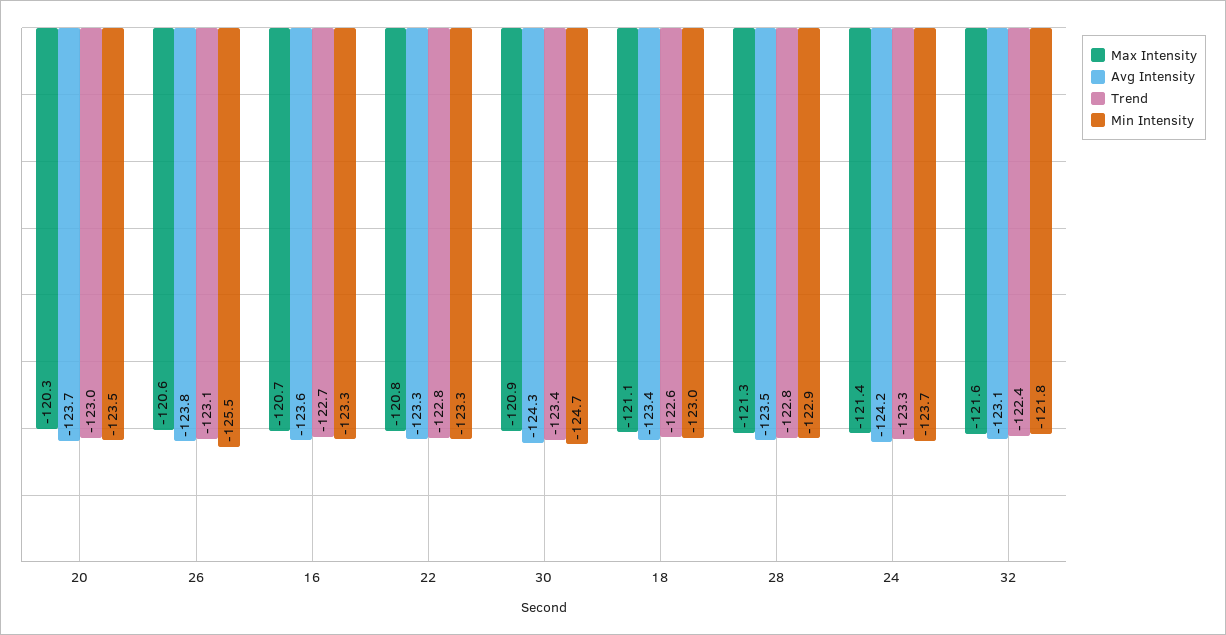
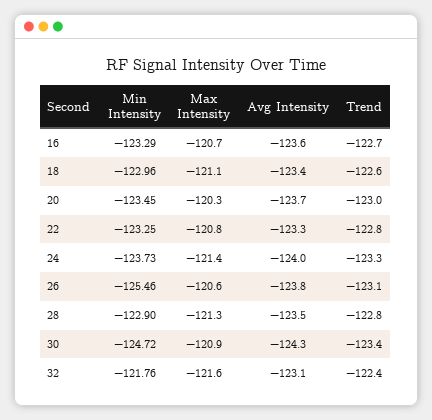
  {
    "Max Intensity": {
      "20": -120.3,
      "26": -120.6,
      "16": -120.7,
      "22": -120.8,
      "30": -120.9,
      "18": -121.1,
      "28": -121.3,
      "24": -121.4,
      "32": -121.6
    },
    "Avg Intensity": {
      "20": -123.7,
      "26": -123.8,
      "16": -123.6,
      "22": -123.3,
      "30": -124.3,
      "18": -123.4,
      "28": -123.5,
-     "24": -124.2,
+     "24": -124,
      "32": -123.1
    },
    "Trend": {
      "20": -123,
      "26": -123.1,
      "16": -122.7,
      "22": -122.8,
      "30": -123.4,
      "18": -122.6,
      "28": -122.8,
      "24": -123.3,
      "32": -122.4
    },
    "Min Intensity": {
      "20": -123.45,
      "26": -125.46,
      "16": -123.29,
      "22": -123.25,
      "30": -124.72,
      "18": -122.96,
      "28": -122.9,
      "24": -123.73,
      "32": -121.76
    }
  }

